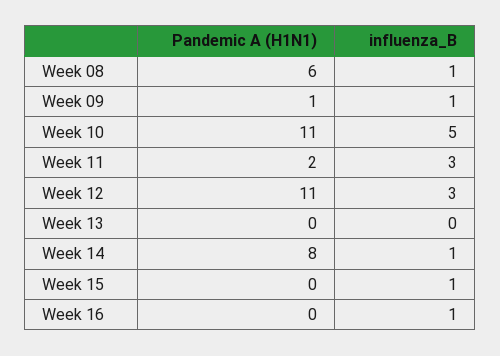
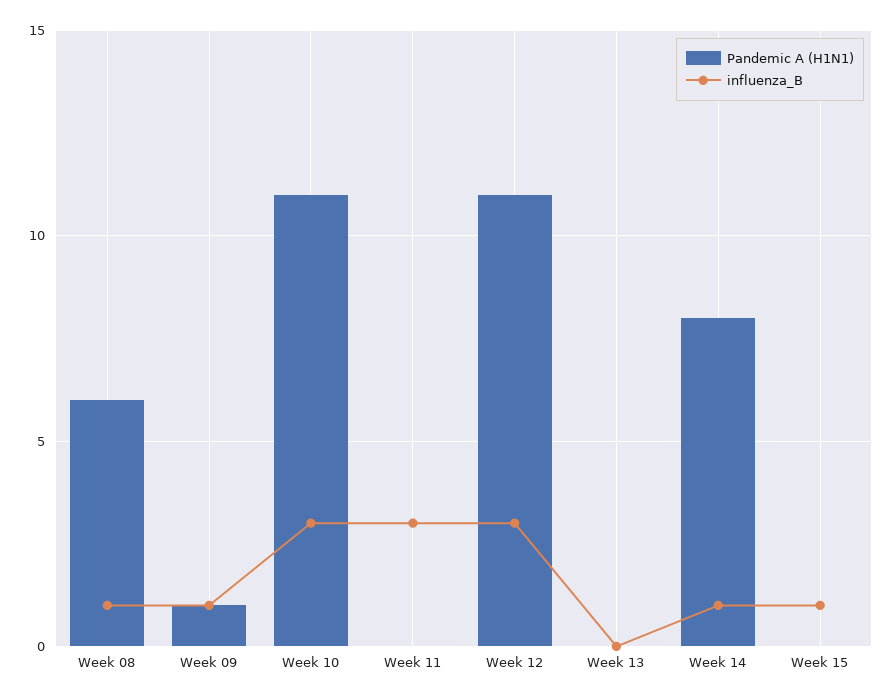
  {
    "Pandemic A (H1N1)": {
      "Week 08": 6,
      "Week 09": 1,
      "Week 10": 11,
-     "Week 11": 2,
+     "Week 11": 0,
      "Week 12": 11,
      "Week 13": 0,
      "Week 14": 8,
-     "Week 15": 0,
+     "Week 15": 0
-     "Week 16": 0
    },
    "influenza_B": {
      "Week 08": 1,
      "Week 09": 1,
-     "Week 10": 5,
+     "Week 10": 3,
      "Week 11": 3,
      "Week 12": 3,
      "Week 13": 0,
      "Week 14": 1,
-     "Week 15": 1,
+     "Week 15": 1
-     "Week 16": 1
    }
  }

